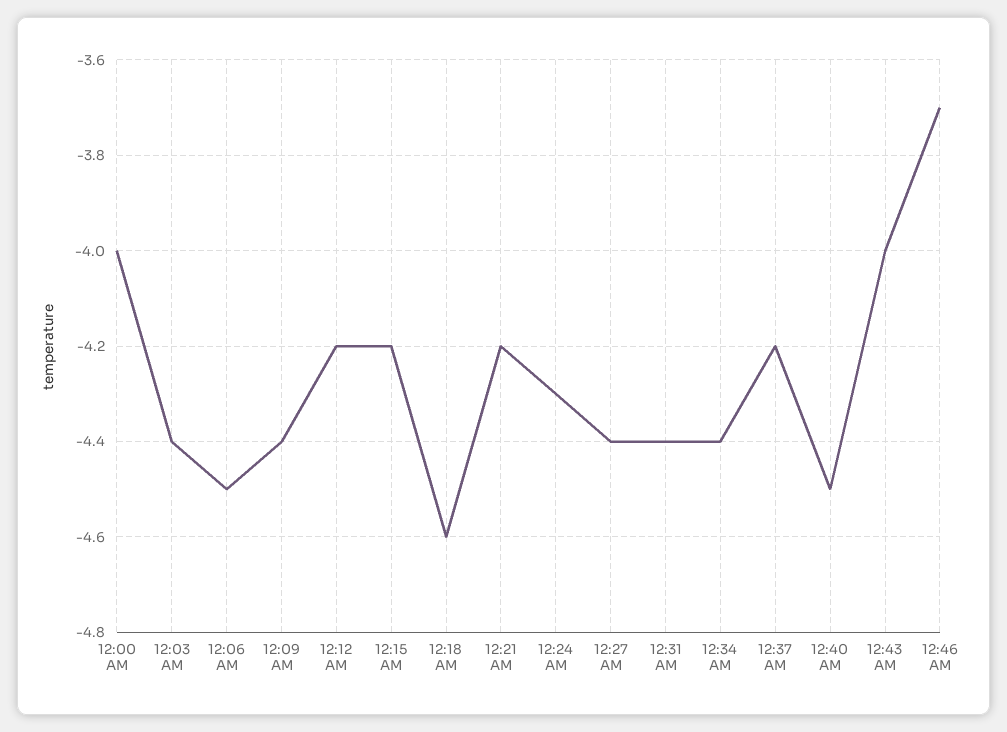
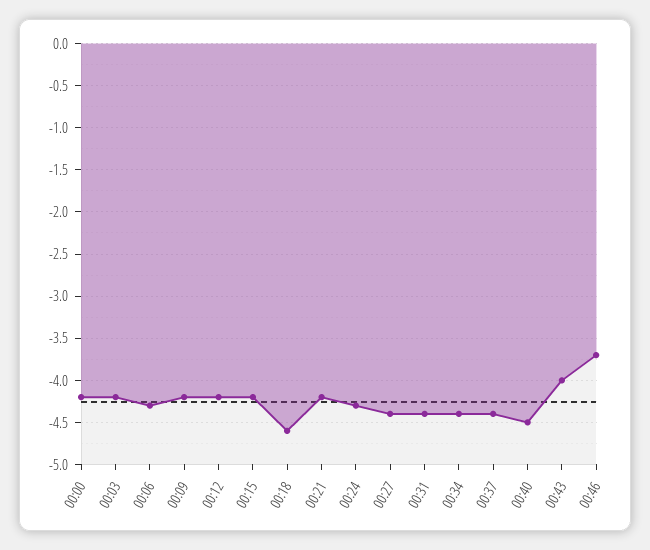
  {
-   "12:00 AM": -4,
+   "12:00 AM": -4.2,
-   "12:03 AM": -4.4,
+   "12:03 AM": -4.2,
-   "12:06 AM": -4.5,
+   "12:06 AM": -4.3,
-   "12:09 AM": -4.4,
+   "12:09 AM": -4.2,
    "12:12 AM": -4.2,
    "12:15 AM": -4.2,
    "12:18 AM": -4.6,
    "12:21 AM": -4.2,
    "12:24 AM": -4.3,
    "12:27 AM": -4.4,
    "12:31 AM": -4.4,
    "12:34 AM": -4.4,
-   "12:37 AM": -4.2,
+   "12:37 AM": -4.4,
    "12:40 AM": -4.5,
    "12:43 AM": -4,
    "12:46 AM": -3.7
  }

